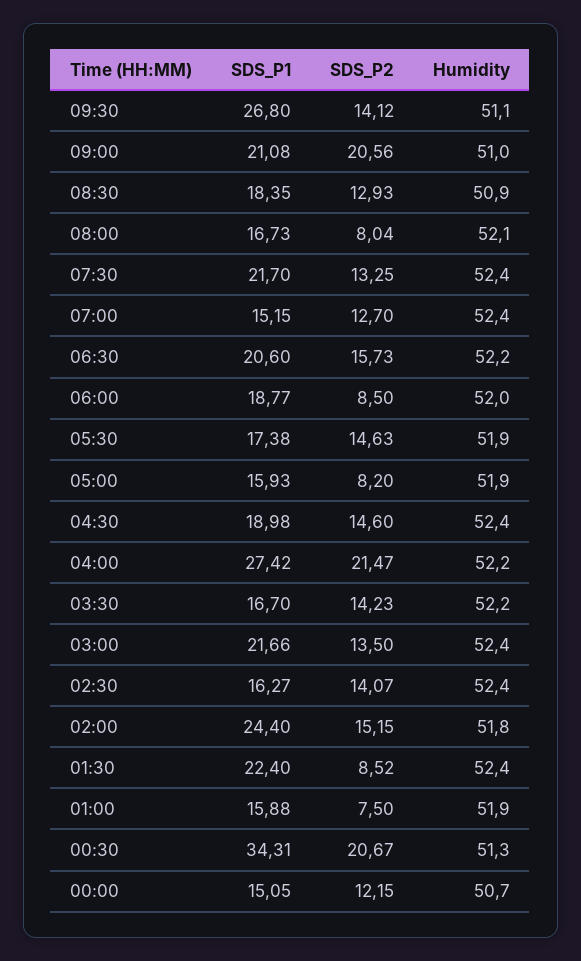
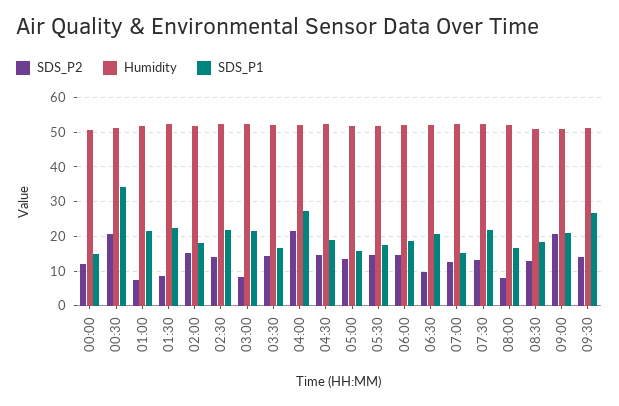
  {
    "SDS_P1": {
      "09:30": 26.8,
      "09:00": 21.08,
      "08:30": 18.35,
      "08:00": 16.73,
      "07:30": 21.7,
      "07:00": 15.15,
      "06:30": 20.6,
      "06:00": 18.77,
      "05:30": 17.38,
      "05:00": 15.93,
      "04:30": 18.98,
      "04:00": 27.42,
      "03:30": 16.7,
      "03:00": 21.66,
-     "02:30": 16.27,
+     "02:30": 22,
-     "02:00": 24.4,
+     "02:00": 18,
      "01:30": 22.4,
-     "01:00": 15.88,
+     "01:00": 22,
      "00:30": 34.31,
      "00:00": 15.05
    },
    "SDS_P2": {
      "09:30": 14.12,
      "09:00": 20.56,
      "08:30": 12.93,
      "08:00": 8.04,
      "07:30": 13.25,
      "07:00": 12.7,
-     "06:30": 15.73,
+     "06:30": 10,
-     "06:00": 8.5,
+     "06:00": 14,
      "05:30": 14.63,
-     "05:00": 8.2,
+     "05:00": 14,
      "04:30": 14.6,
      "04:00": 21.47,
      "03:30": 14.23,
-     "03:00": 13.5,
+     "03:00": 8,
      "02:30": 14.07,
      "02:00": 15.15,
      "01:30": 8.52,
      "01:00": 7.5,
      "00:30": 20.67,
      "00:00": 12.15
    },
    "Humidity": {
      "09:30": 51.1,
      "09:00": 51,
      "08:30": 50.9,
      "08:00": 52.1,
      "07:30": 52.4,
      "07:00": 52.4,
      "06:30": 52.2,
      "06:00": 52,
      "05:30": 51.9,
      "05:00": 51.9,
      "04:30": 52.4,
      "04:00": 52.2,
      "03:30": 52.2,
      "03:00": 52.4,
      "02:30": 52.4,
      "02:00": 51.8,
      "01:30": 52.4,
      "01:00": 51.9,
      "00:30": 51.3,
      "00:00": 50.7
    }
  }

